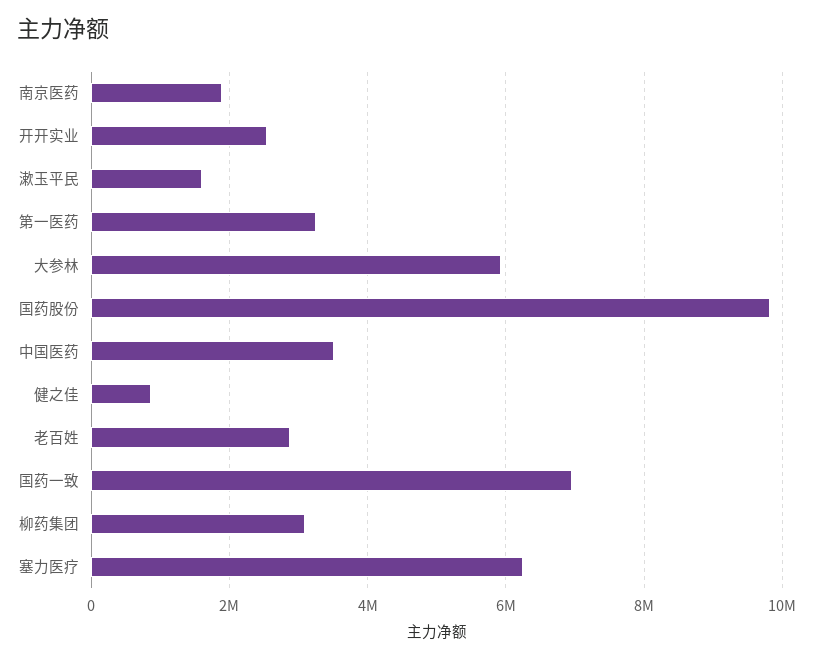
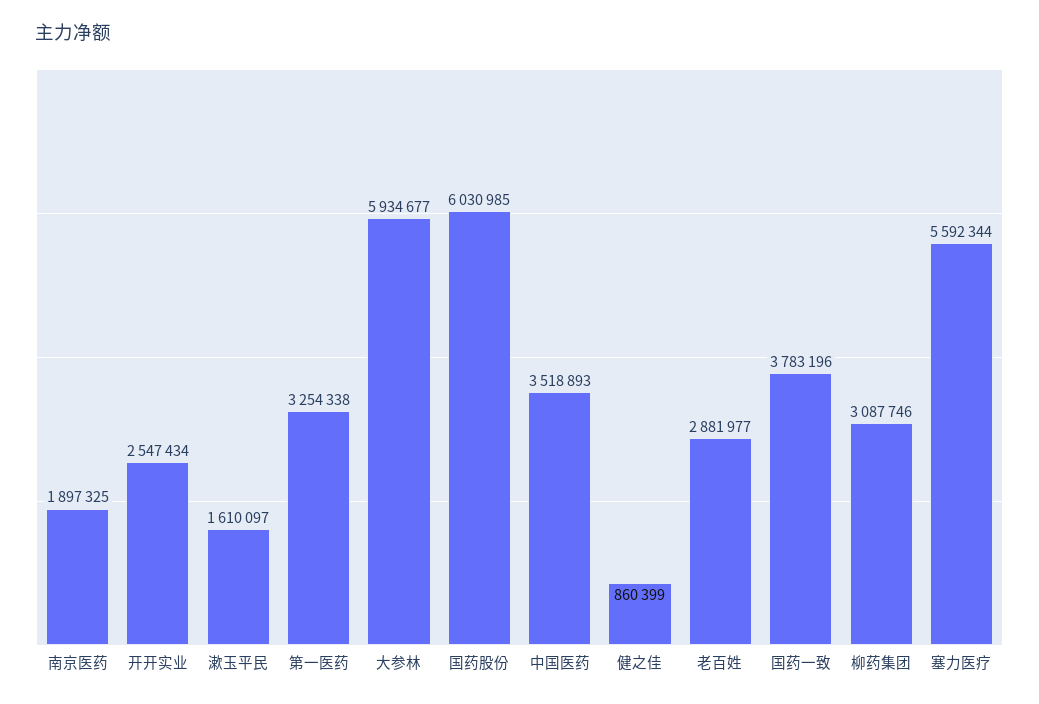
  {
    "南京医药": 1897325,
    "开开实业": 2547434,
    "漱玉平民": 1610097,
    "第一医药": 3254338,
    "大参林": 5934677,
-   "国药股份": 9800000,
+   "国药股份": 6030985,
    "中国医药": 3518893,
    "健之佳": 860399,
    "老百姓": 2881977,
-   "国药一致": 7000000,
+   "国药一致": 3783196,
    "柳药集团": 3087746,
-   "塞力医疗": 6200000
+   "塞力医疗": 5592344
  }

